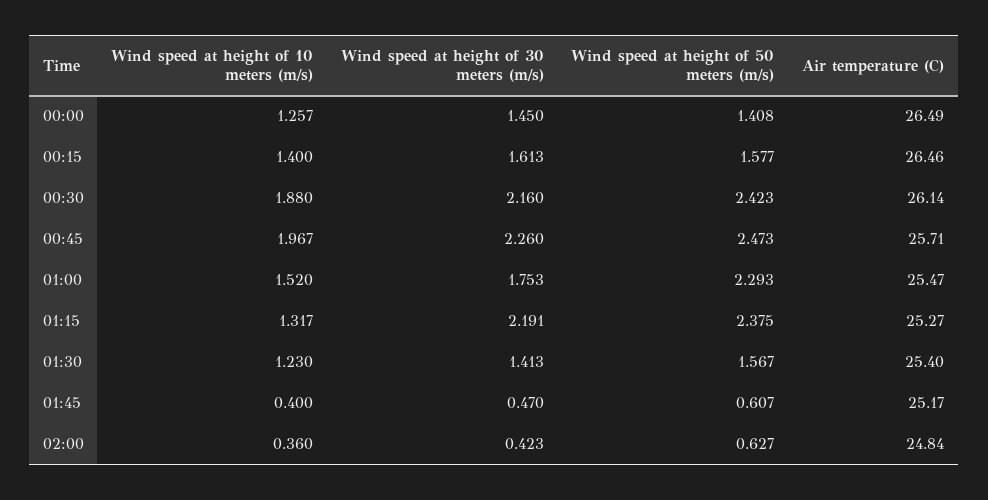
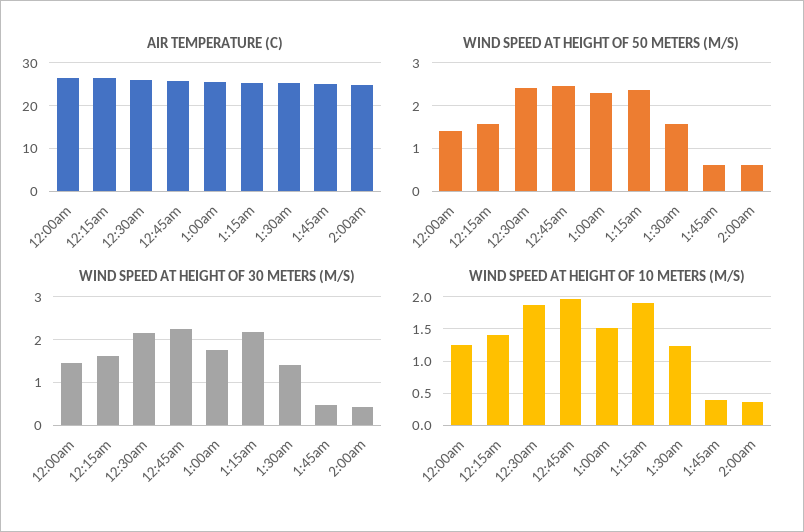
  {
    "Wind speed at height of 10 meters (m/s)": {
      "00:00": 1.257,
      "00:15": 1.4,
      "00:30": 1.88,
      "00:45": 1.967,
      "01:00": 1.52,
-     "01:15": 1.317,
+     "01:15": 1.9,
      "01:30": 1.23,
      "01:45": 0.4,
      "02:00": 0.36
    },
    "Wind speed at height of 30 meters (m/s)": {
      "00:00": 1.45,
      "00:15": 1.613,
      "00:30": 2.16,
      "00:45": 2.26,
      "01:00": 1.753,
      "01:15": 2.191,
      "01:30": 1.413,
      "01:45": 0.47,
      "02:00": 0.423
    },
    "Wind speed at height of 50 meters (m/s)": {
      "00:00": 1.408,
      "00:15": 1.577,
      "00:30": 2.423,
      "00:45": 2.473,
      "01:00": 2.293,
      "01:15": 2.375,
      "01:30": 1.567,
      "01:45": 0.607,
      "02:00": 0.627
    },
    "Air temperature (C)": {
      "00:00": 26.49,
      "00:15": 26.46,
      "00:30": 26.14,
      "00:45": 25.71,
      "01:00": 25.47,
      "01:15": 25.27,
      "01:30": 25.4,
      "01:45": 25.17,
      "02:00": 24.84
    }
  }

